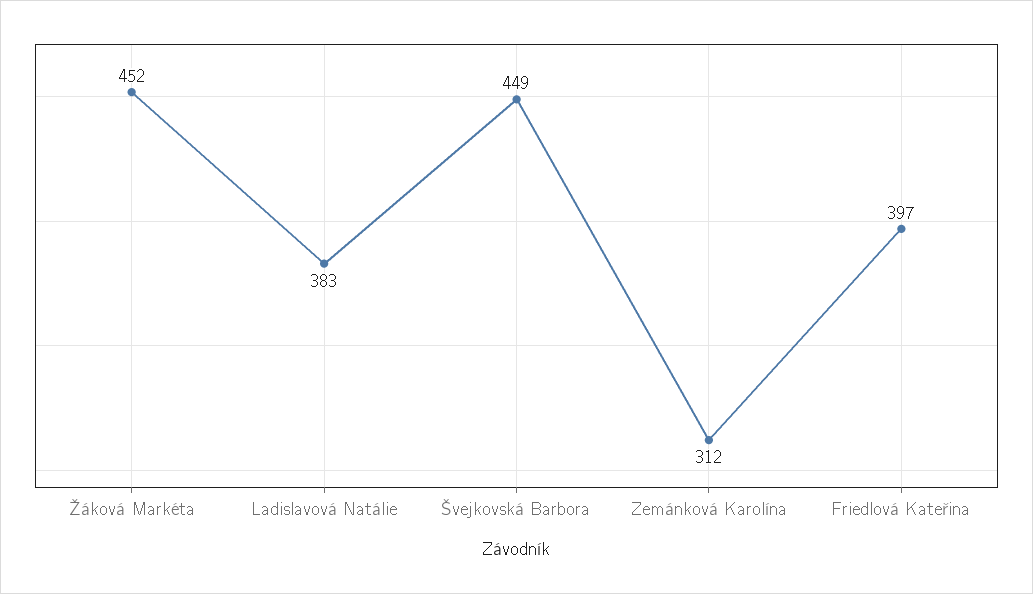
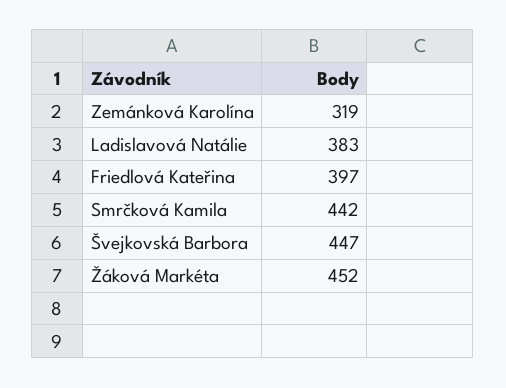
  {
    "Žáková Markéta": 452,
    "Ladislavová Natálie": 383,
-   "Švejkovská Barbora": 449,
+   "Švejkovská Barbora": 447,
-   "Zemánková Karolína": 312,
+   "Zemánková Karolína": 319,
-   "Friedlová Kateřina": 397
+   "Friedlová Kateřina": 397,
+   "Smrčková Kamila": 442
  }

